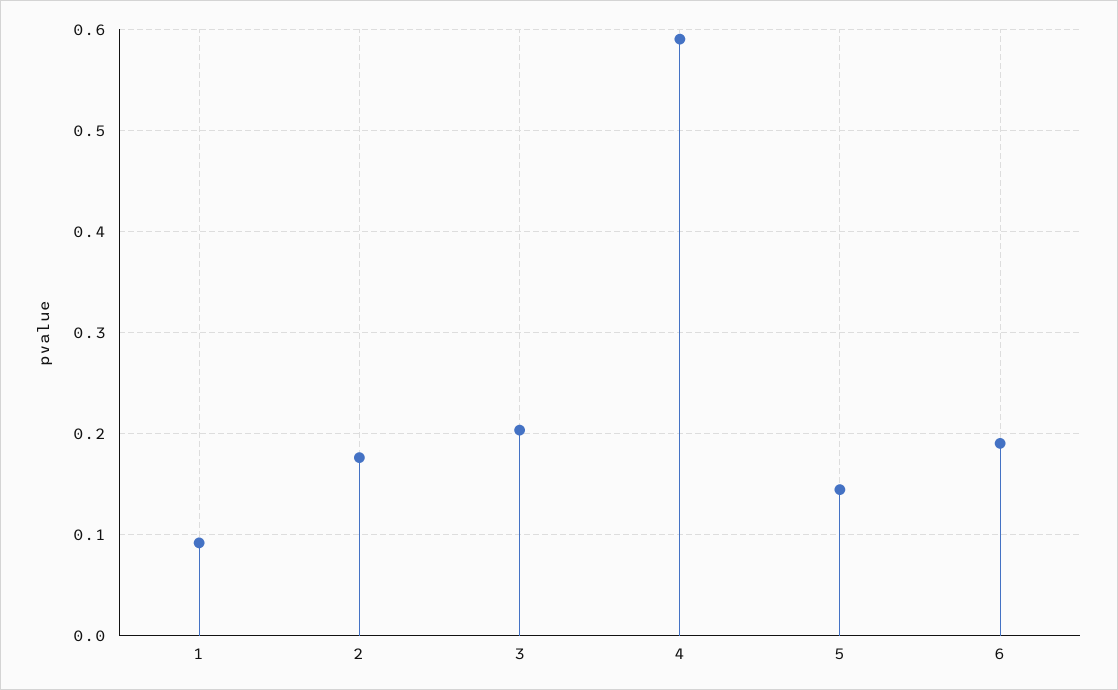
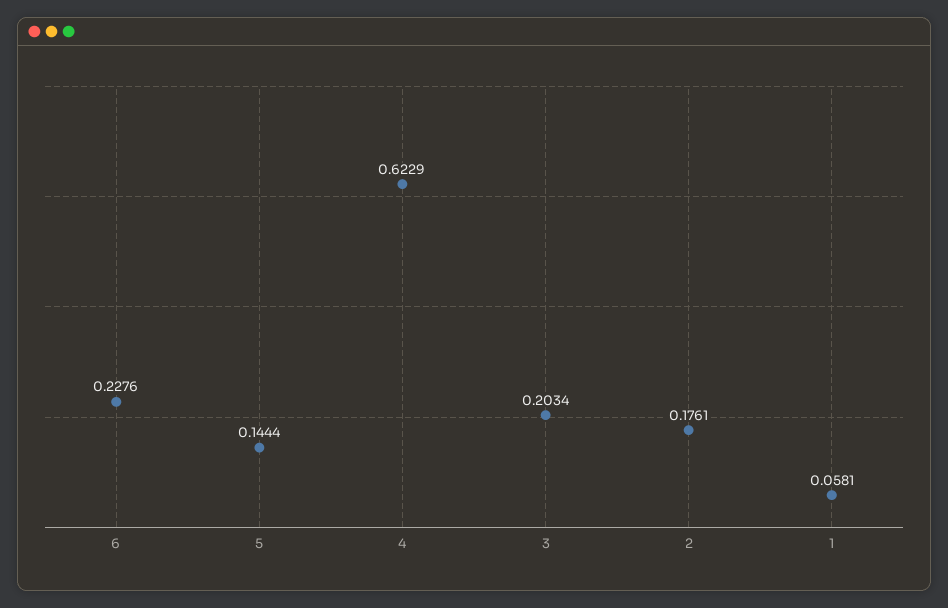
  {
-   "1": 0.09,
+   "1": 0.0581,
    "2": 0.1761,
    "3": 0.2034,
-   "4": 0.59,
+   "4": 0.6229,
    "5": 0.1444,
-   "6": 0.19
+   "6": 0.2276
  }

